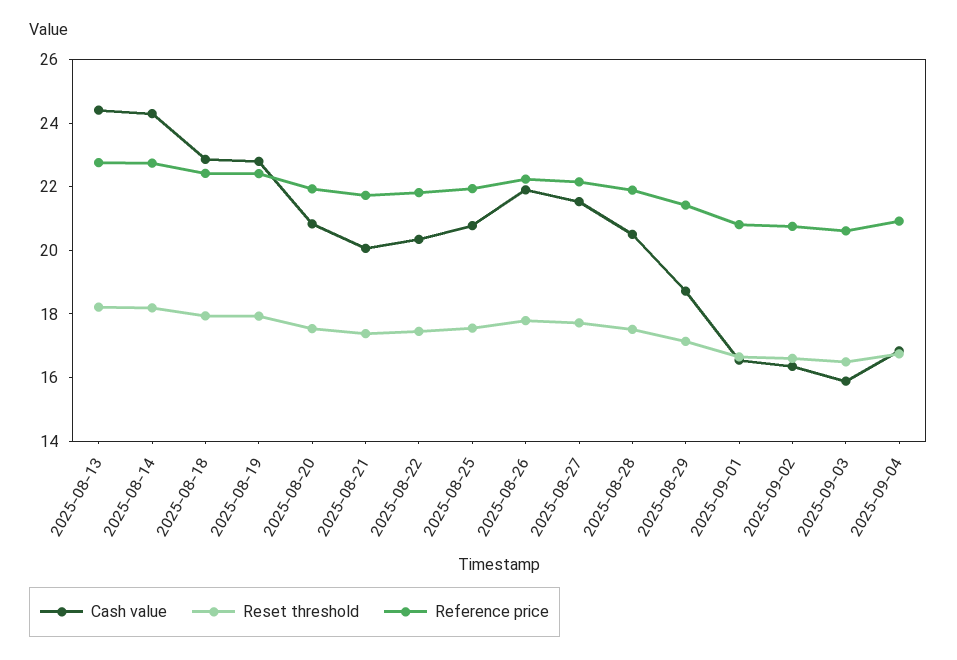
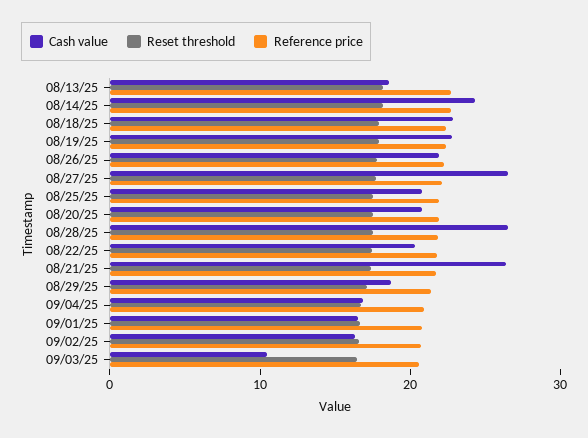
  {
    "Cash value": {
-     "2025-08-13": 24.5,
+     "2025-08-13": 18,
      "2025-08-14": 24.5,
      "2025-08-18": 23,
      "2025-08-19": 23,
      "2025-08-20": 21,
-     "2025-08-21": 20,
+     "2025-08-21": 26,
      "2025-08-22": 20.5,
      "2025-08-25": 21,
      "2025-08-26": 22,
-     "2025-08-27": 21.5,
+     "2025-08-27": 26,
-     "2025-08-28": 20.5,
+     "2025-08-28": 26,
      "2025-08-29": 18.5,
      "2025-09-01": 16.5,
      "2025-09-02": 16.5,
-     "2025-09-03": 16,
+     "2025-09-03": 10,
      "2025-09-04": 17
    },
    "Reset threshold": {
      "2025-08-13": 18,
      "2025-08-14": 18,
      "2025-08-18": 18,
      "2025-08-19": 18,
      "2025-08-20": 17.5,
      "2025-08-21": 17.5,
      "2025-08-22": 17.5,
      "2025-08-25": 17.5,
      "2025-08-26": 18,
      "2025-08-27": 17.5,
      "2025-08-28": 17.5,
      "2025-08-29": 17,
      "2025-09-01": 16.5,
      "2025-09-02": 16.5,
      "2025-09-03": 16.5,
      "2025-09-04": 16.5
    },
    "Reference price": {
      "2025-08-13": 23,
      "2025-08-14": 22.5,
      "2025-08-18": 22.5,
      "2025-08-19": 22.5,
      "2025-08-20": 22,
      "2025-08-21": 21.5,
      "2025-08-22": 22,
      "2025-08-25": 22,
      "2025-08-26": 22,
      "2025-08-27": 22,
      "2025-08-28": 22,
      "2025-08-29": 21.5,
      "2025-09-01": 21,
      "2025-09-02": 21,
      "2025-09-03": 20.5,
      "2025-09-04": 21
    }
  }

